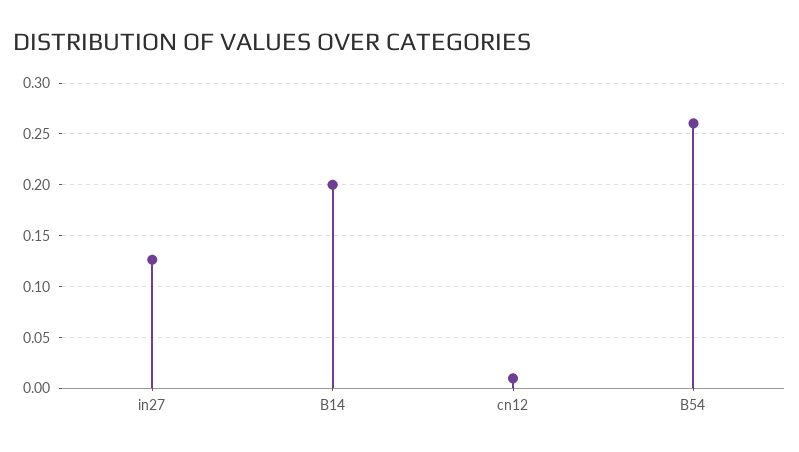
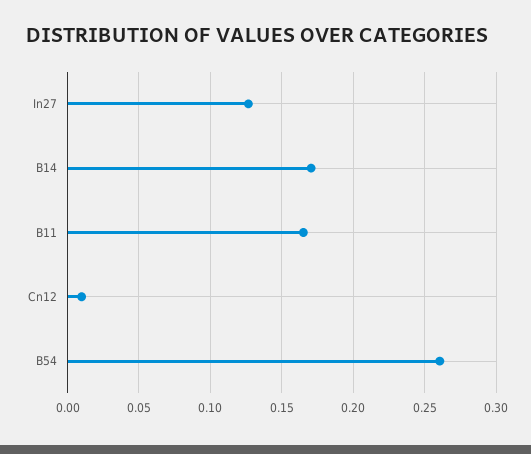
  {
    "in27": 0.125,
-   "B14": 0.2,
+   "B14": 0.17,
    "cn12": 0.01,
-   "B54": 0.26
+   "B54": 0.26,
+   "B11": 0.165
  }

